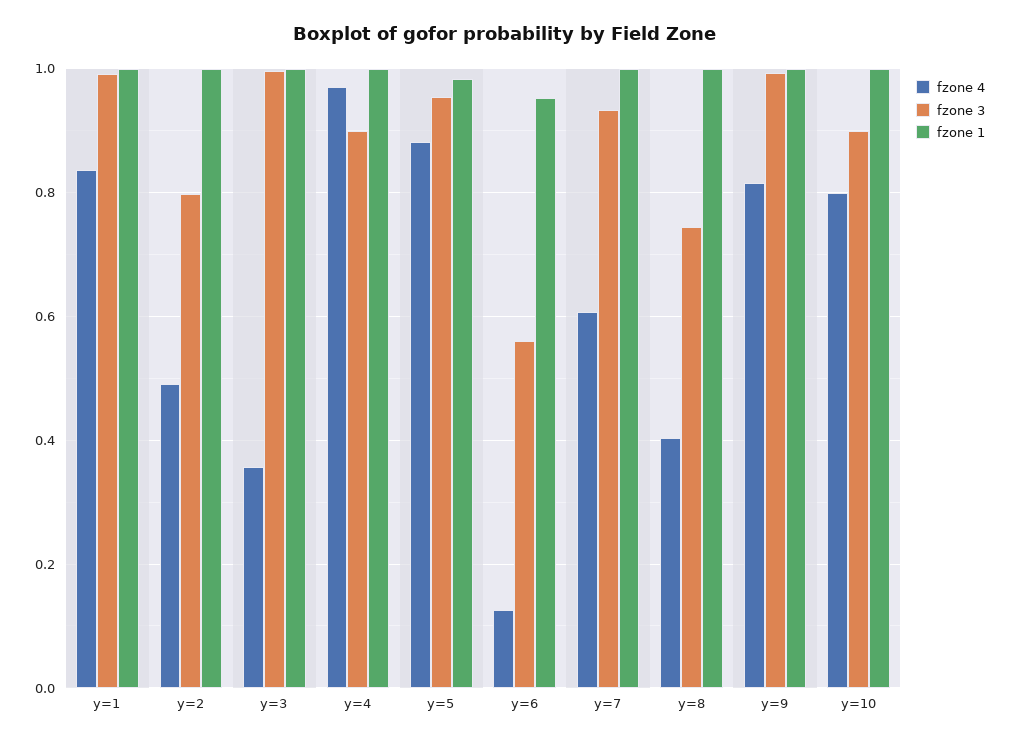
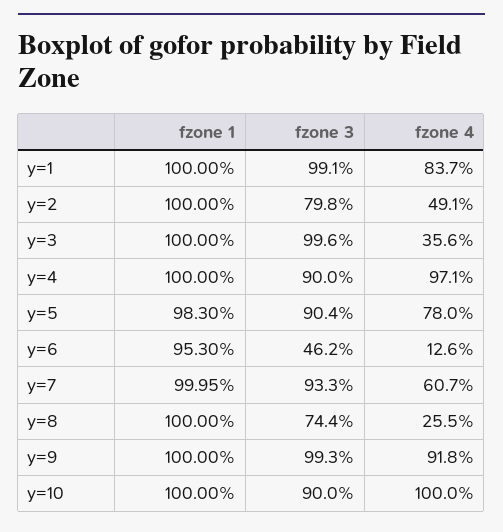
  {
    "fzone 4": {
      "y=1": 0.837,
      "y=2": 0.491,
      "y=3": 0.356,
      "y=4": 0.971,
-     "y=5": 0.88,
+     "y=5": 0.78,
      "y=6": 0.126,
      "y=7": 0.607,
-     "y=8": 0.4,
+     "y=8": 0.255,
-     "y=9": 0.82,
+     "y=9": 0.918,
-     "y=10": 0.8
+     "y=10": 1
    },
    "fzone 3": {
      "y=1": 0.991,
      "y=2": 0.798,
      "y=3": 0.996,
      "y=4": 0.9,
-     "y=5": 0.96,
+     "y=5": 0.904,
-     "y=6": 0.56,
+     "y=6": 0.462,
      "y=7": 0.933,
      "y=8": 0.744,
      "y=9": 0.993,
      "y=10": 0.9
    },
    "fzone 1": {
      "y=1": 1,
      "y=2": 1,
      "y=3": 1,
      "y=4": 1,
      "y=5": 0.983,
      "y=6": 0.953,
      "y=7": 0.9995,
      "y=8": 1,
      "y=9": 1,
      "y=10": 1
    }
  }

